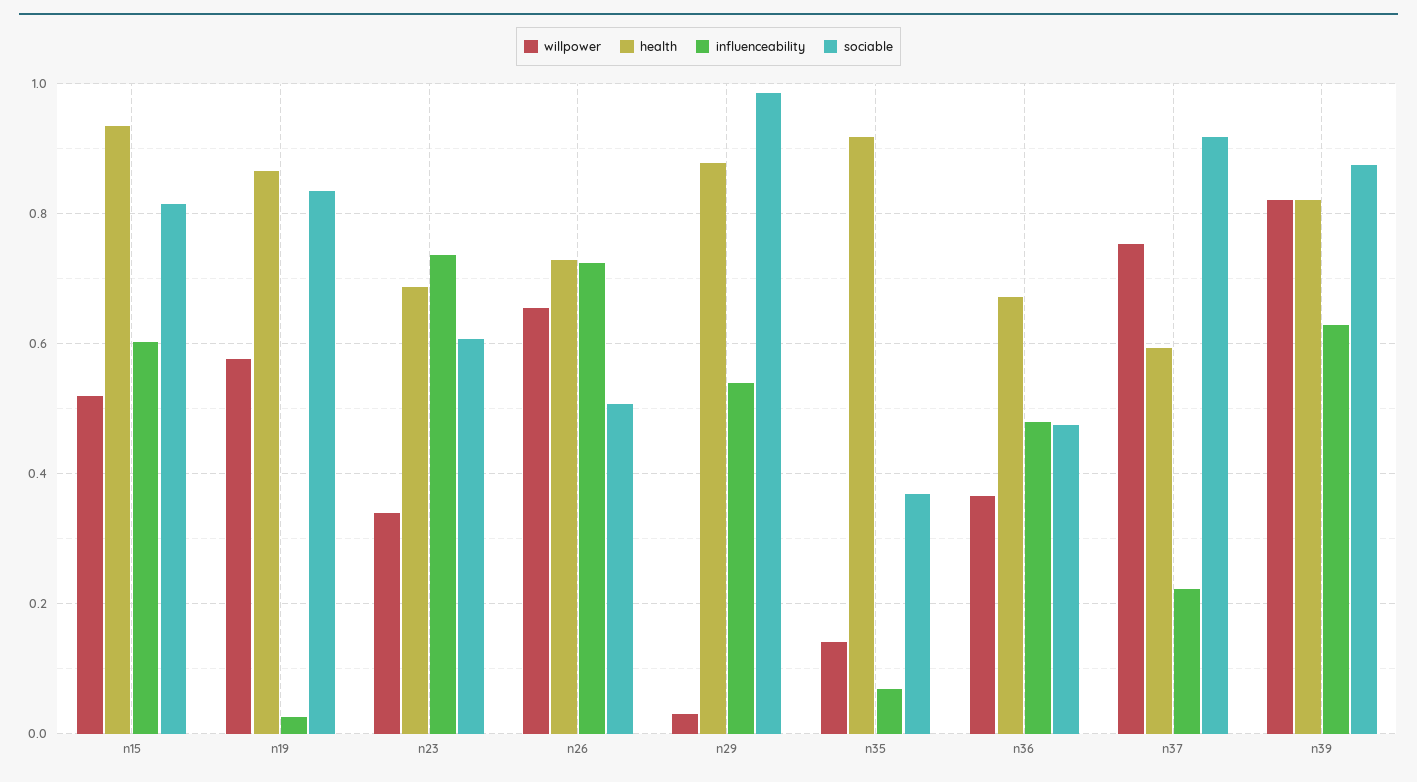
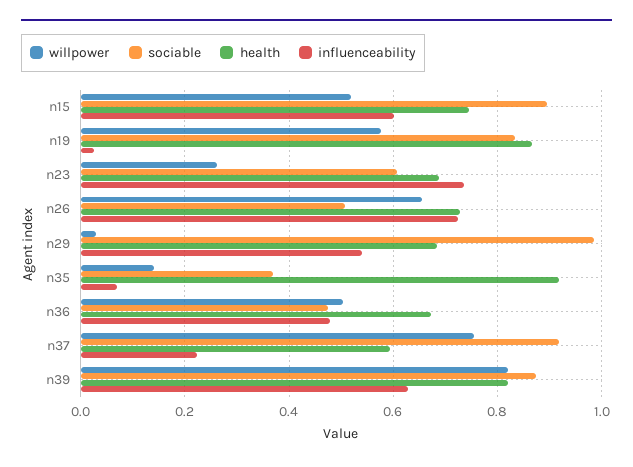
  {
    "willpower": {
      "n15": 0.52,
      "n19": 0.58,
-     "n23": 0.34,
+     "n23": 0.26,
      "n26": 0.66,
      "n29": 0.02,
      "n35": 0.14,
-     "n36": 0.36,
+     "n36": 0.5,
      "n37": 0.76,
      "n39": 0.82
    },
    "health": {
-     "n15": 0.94,
+     "n15": 0.74,
      "n19": 0.86,
      "n23": 0.68,
      "n26": 0.72,
-     "n29": 0.88,
+     "n29": 0.68,
      "n35": 0.92,
      "n36": 0.68,
      "n37": 0.6,
      "n39": 0.82
    },
    "influenceability": {
      "n15": 0.6,
      "n19": 0.02,
      "n23": 0.74,
      "n26": 0.72,
      "n29": 0.54,
      "n35": 0.06,
      "n36": 0.48,
      "n37": 0.22,
      "n39": 0.62
    },
    "sociable": {
-     "n15": 0.82,
+     "n15": 0.9,
      "n19": 0.84,
      "n23": 0.6,
      "n26": 0.5,
      "n29": 0.98,
      "n35": 0.36,
      "n36": 0.48,
      "n37": 0.92,
      "n39": 0.88
    }
  }

